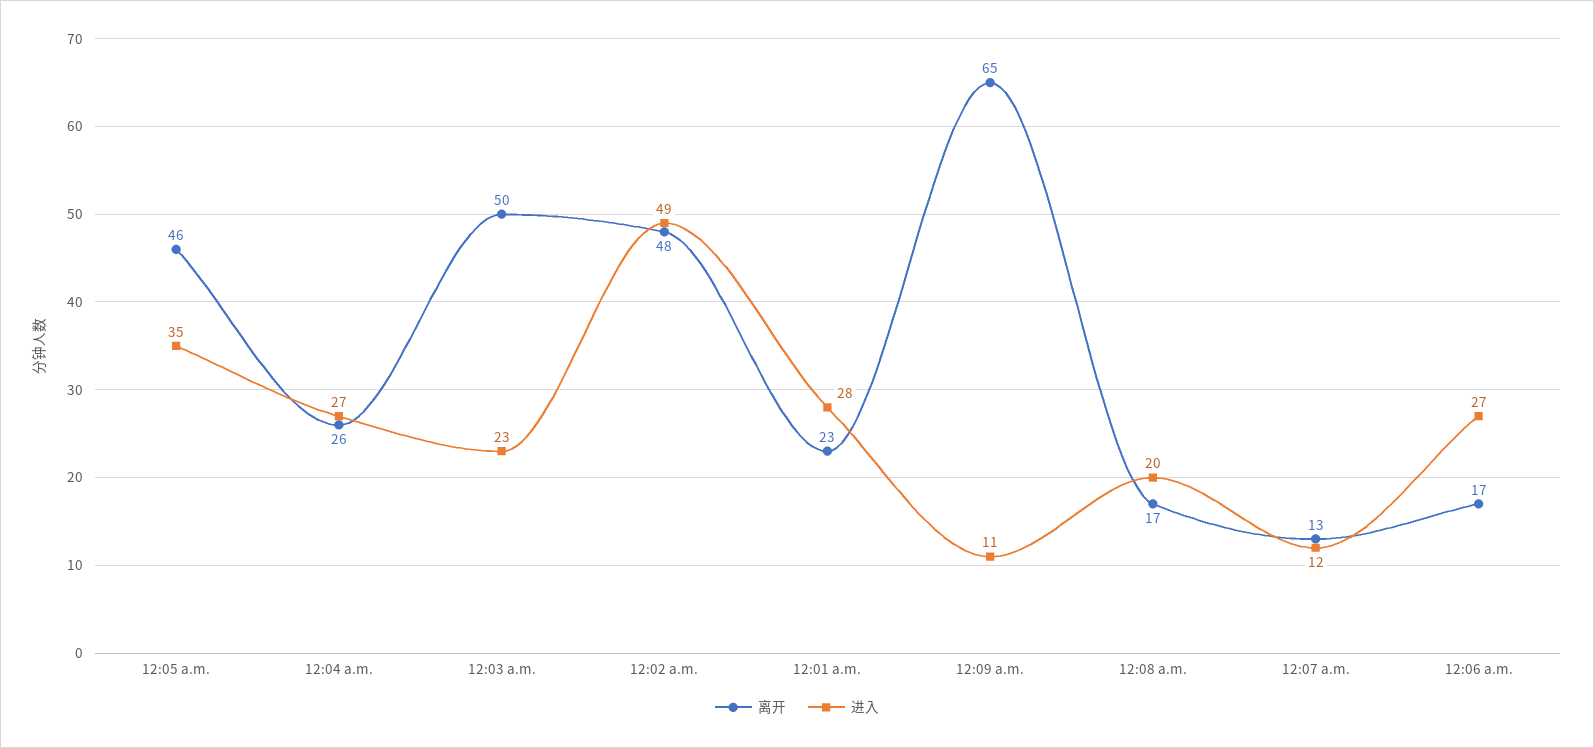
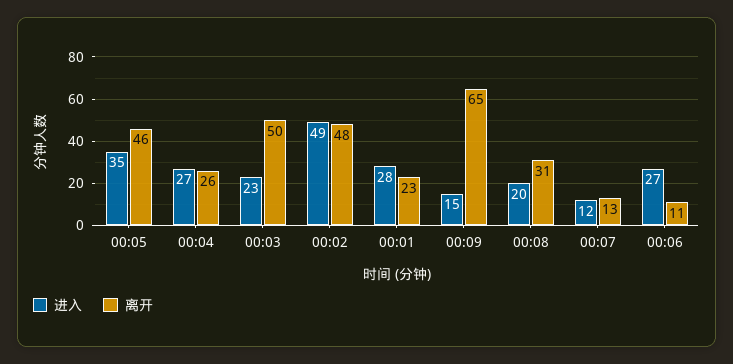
  {
    "离开": {
      "12:05 a.m.": 46,
      "12:04 a.m.": 26,
      "12:03 a.m.": 50,
      "12:02 a.m.": 48,
      "12:01 a.m.": 23,
      "12:09 a.m.": 65,
-     "12:08 a.m.": 17,
+     "12:08 a.m.": 31,
      "12:07 a.m.": 13,
-     "12:06 a.m.": 17
+     "12:06 a.m.": 11
    },
    "进入": {
      "12:05 a.m.": 35,
      "12:04 a.m.": 27,
      "12:03 a.m.": 23,
      "12:02 a.m.": 49,
      "12:01 a.m.": 28,
-     "12:09 a.m.": 11,
+     "12:09 a.m.": 15,
      "12:08 a.m.": 20,
      "12:07 a.m.": 12,
      "12:06 a.m.": 27
    }
  }

